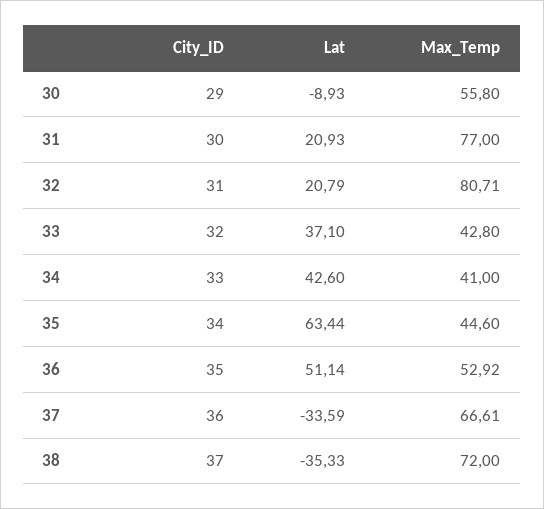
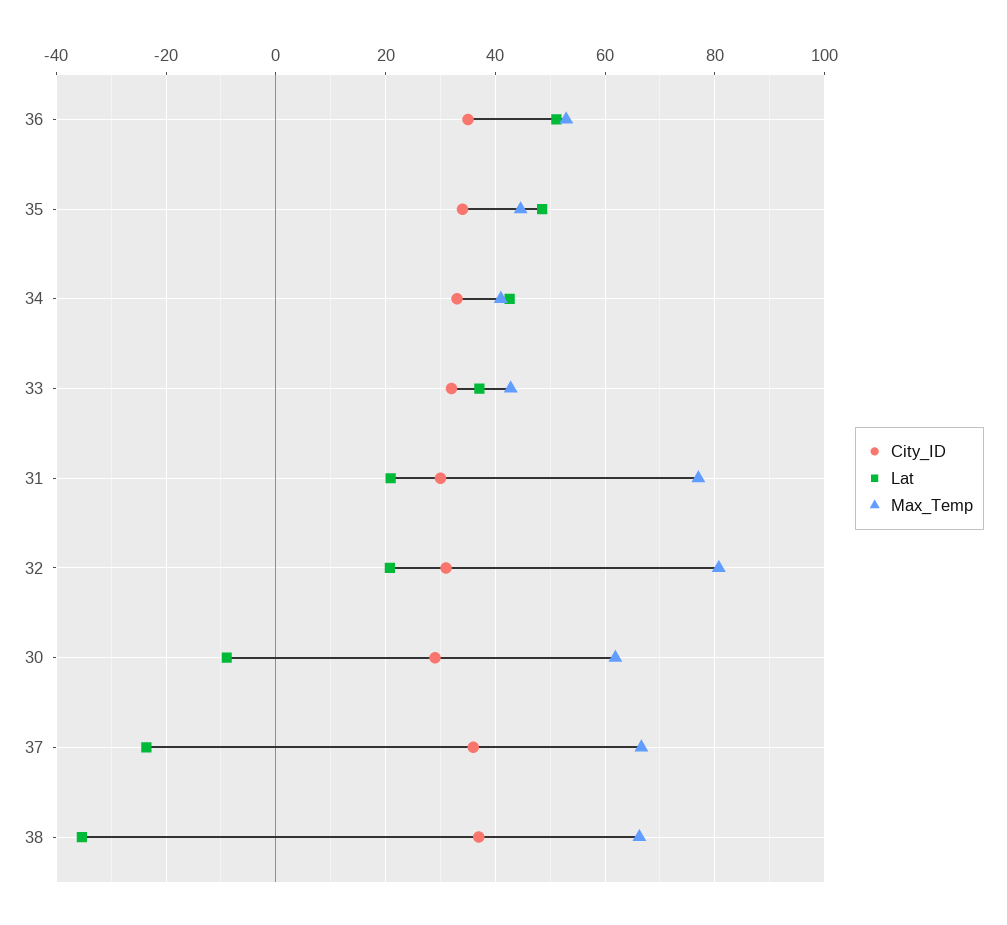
  {
    "City_ID": {
      "30": 29,
      "31": 30,
      "32": 31,
      "33": 32,
      "34": 33,
      "35": 34,
      "36": 35,
      "37": 36,
      "38": 37
    },
    "Lat": {
      "30": -8.93,
      "31": 20.93,
      "32": 20.79,
      "33": 37.1,
      "34": 42.6,
-     "35": 63.44,
+     "35": 48,
      "36": 51.14,
-     "37": -33.59,
+     "37": -24,
      "38": -35.33
    },
    "Max_Temp": {
-     "30": 55.8,
+     "30": 62,
      "31": 77,
      "32": 80.71,
      "33": 42.8,
      "34": 41,
      "35": 44.6,
      "36": 52.92,
      "37": 66.61,
-     "38": 72
+     "38": 66
    }
  }

